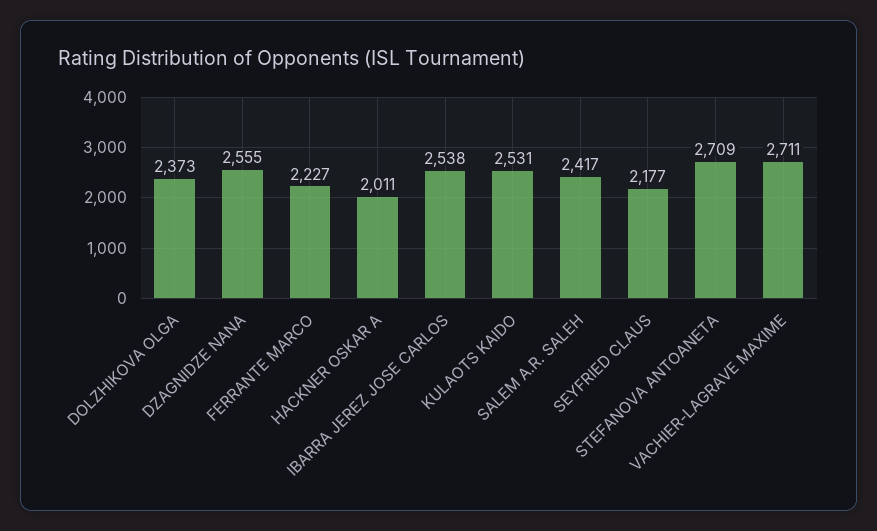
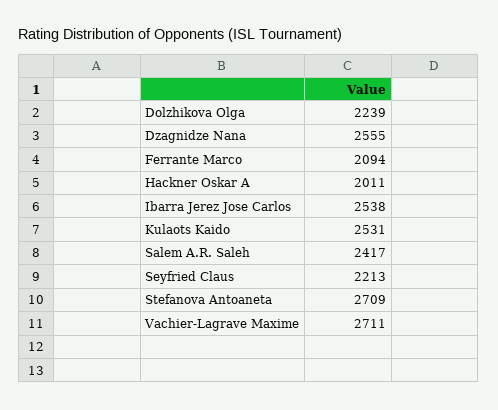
  {
-   "DOLZHIKOVA OLGA": 2373,
+   "DOLZHIKOVA OLGA": 2239,
    "DZAGNIDZE NANA": 2555,
-   "FERRANTE MARCO": 2227,
+   "FERRANTE MARCO": 2094,
    "HACKNER OSKAR A": 2011,
    "IBARRA JEREZ JOSE CARLOS": 2538,
    "KULAOTS KAIDO": 2531,
    "SALEM A.R. SALEH": 2417,
-   "SEYFRIED CLAUS": 2177,
+   "SEYFRIED CLAUS": 2213,
    "STEFANOVA ANTOANETA": 2709,
    "VACHIER-LAGRAVE MAXIME": 2711
  }

